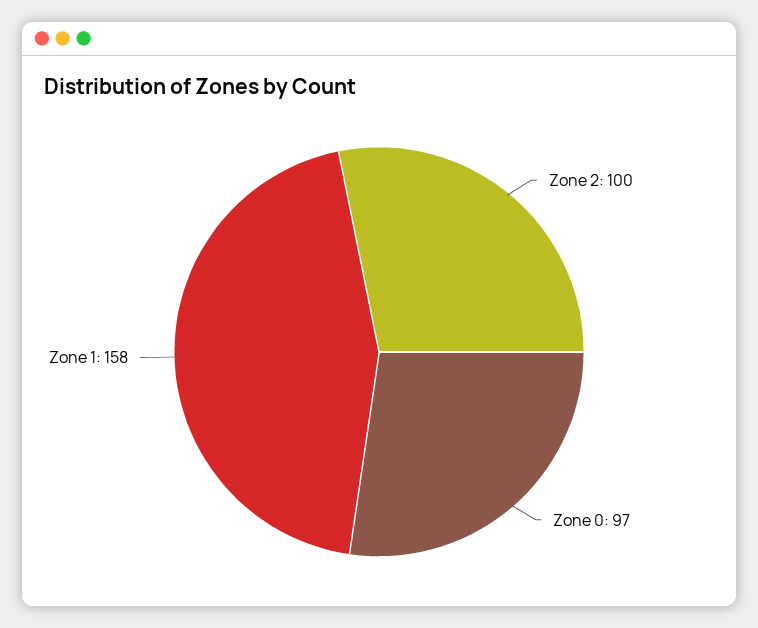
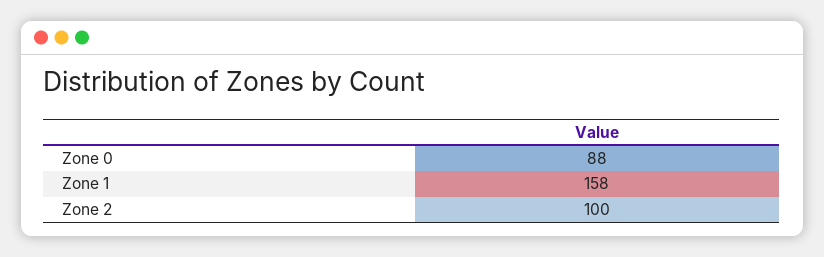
  {
    "Zone 2": 100,
-   "Zone 0": 97,
+   "Zone 0": 88,
    "Zone 1": 158
  }

